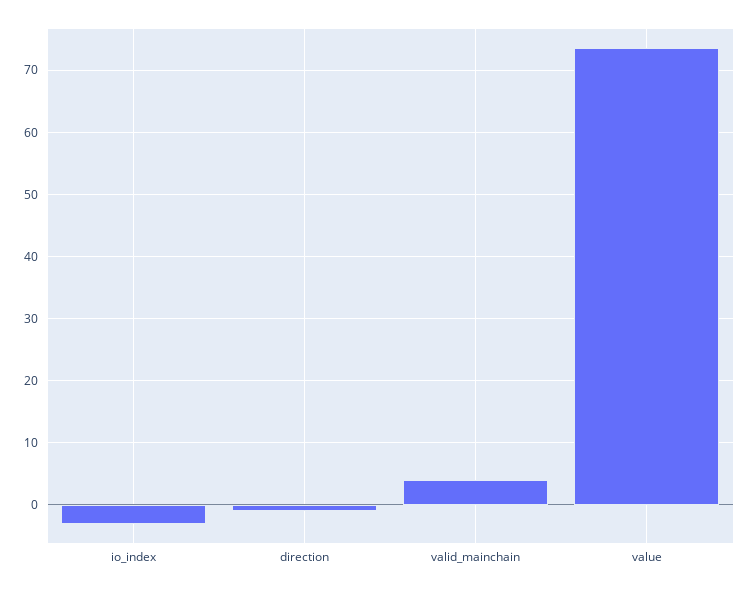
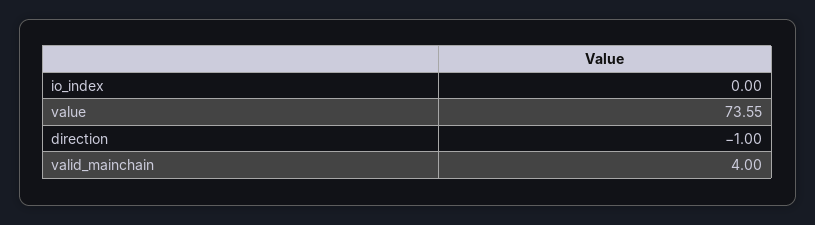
  {
-   "io_index": -3,
+   "io_index": 0,
    "direction": -1,
    "valid_mainchain": 4,
    "value": 73.55
  }

